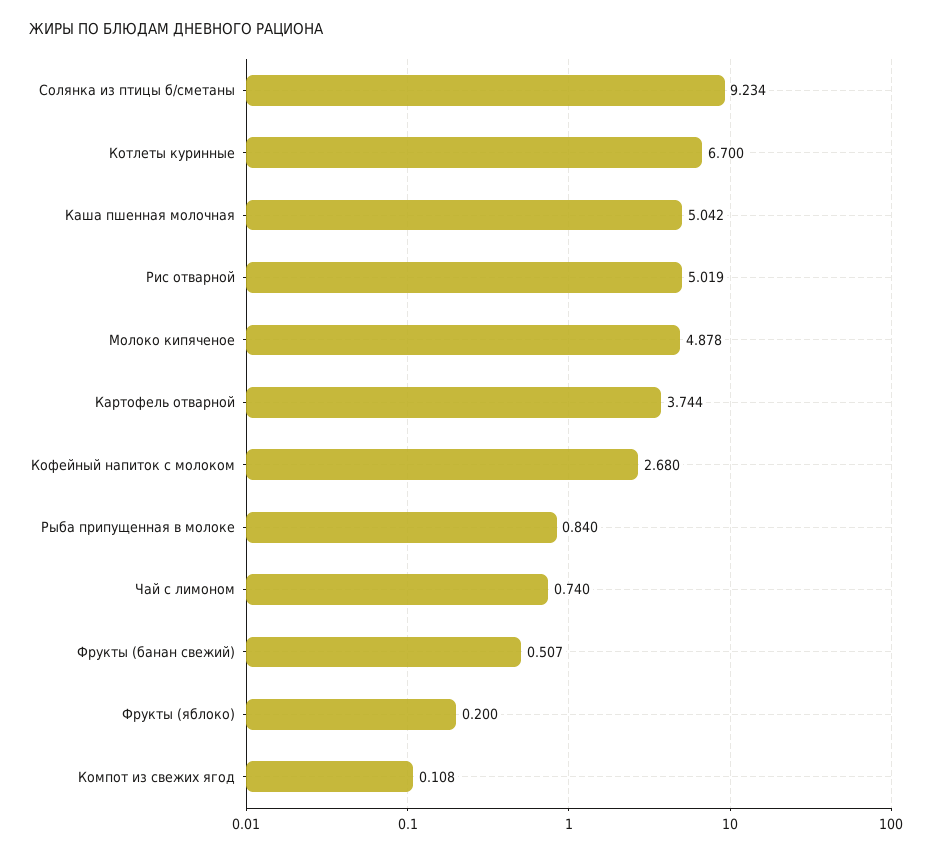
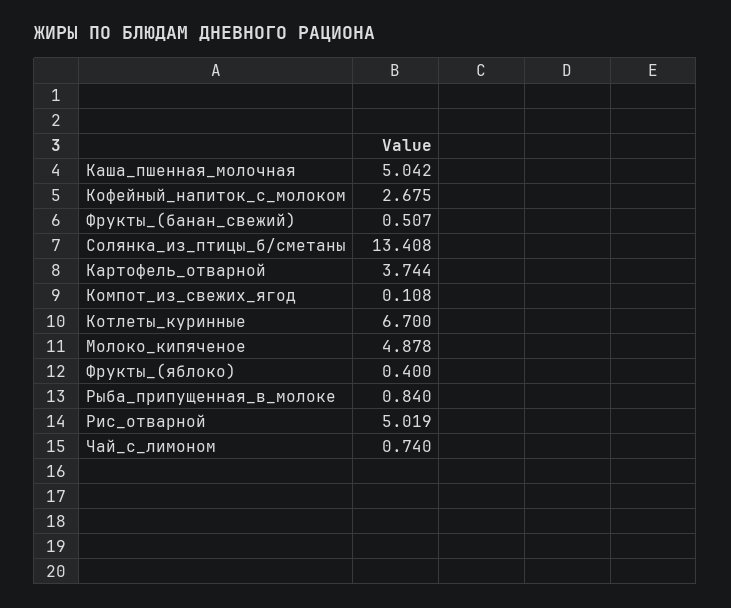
  {
-   "Солянка из птицы б/сметаны": 9.234,
+   "Солянка из птицы б/сметаны": 13.408,
    "Котлеты куринные": 6.7,
    "Каша пшенная молочная": 5.042,
    "Рис отварной": 5.019,
    "Молоко кипяченое": 4.878,
    "Картофель отварной": 3.744,
-   "Кофейный напиток с молоком": 2.68,
+   "Кофейный напиток с молоком": 2.675,
    "Рыба припущенная в молоке": 0.84,
    "Чай с лимоном": 0.74,
    "Фрукты (банан свежий)": 0.507,
-   "Фрукты (яблоко)": 0.2,
+   "Фрукты (яблоко)": 0.4,
    "Компот из свежих ягод": 0.108
  }

